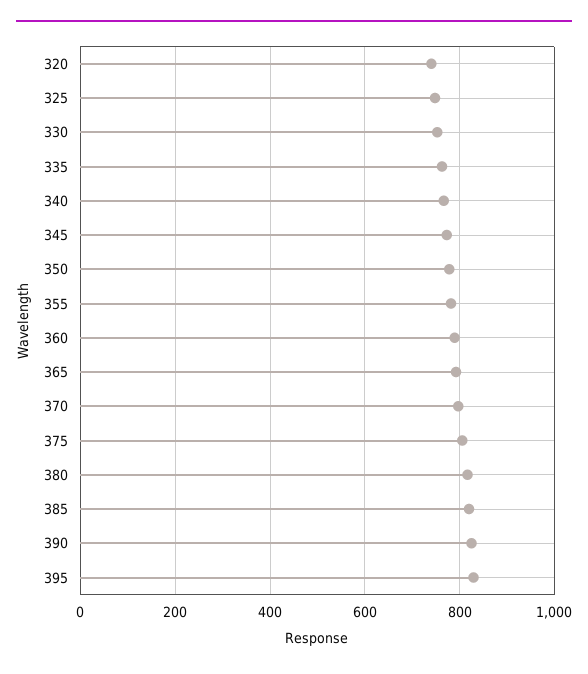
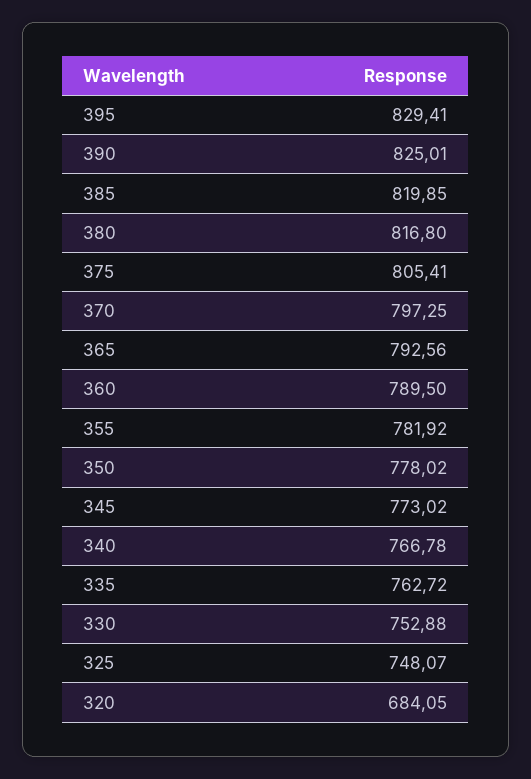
  {
-   "320": 740,
+   "320": 684.05,
    "325": 748.07,
    "330": 752.88,
    "335": 762.72,
    "340": 766.78,
    "345": 773.02,
    "350": 778.02,
    "355": 781.92,
    "360": 789.5,
    "365": 792.56,
    "370": 797.25,
    "375": 805.41,
    "380": 816.8,
    "385": 819.85,
    "390": 825.01,
    "395": 829.41
  }

